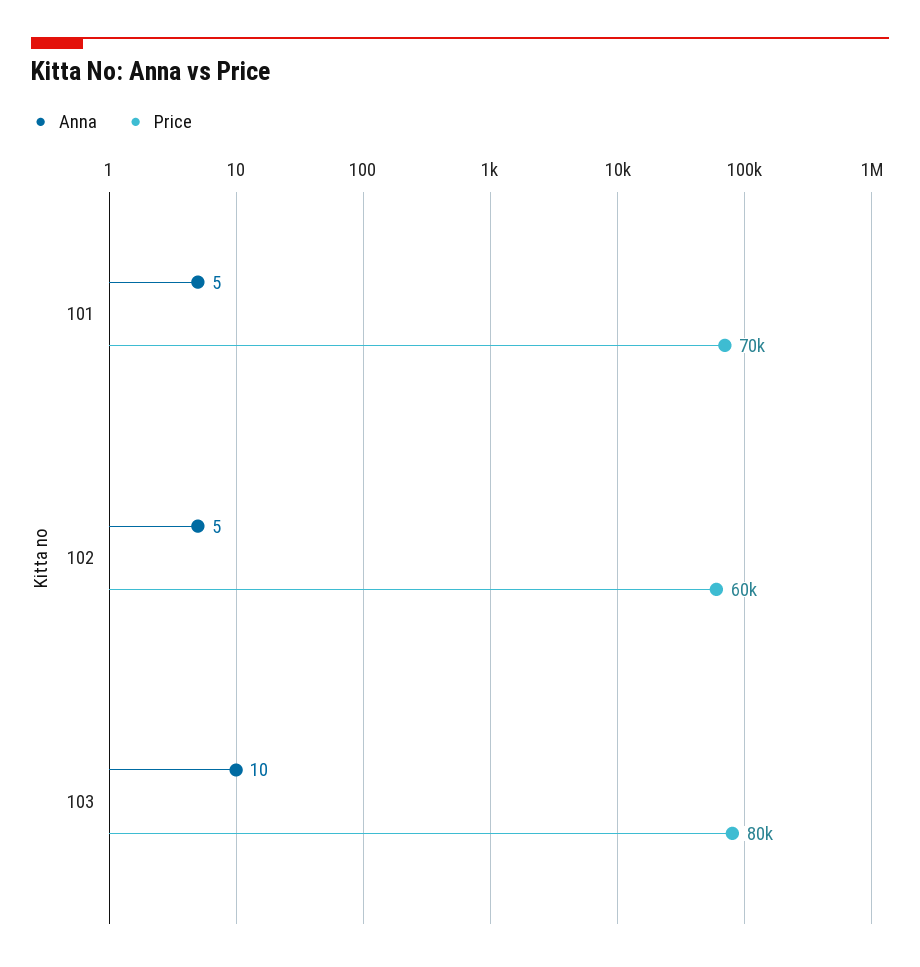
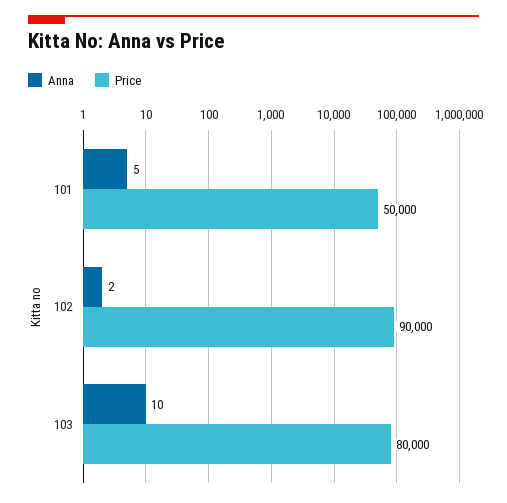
  {
    "Anna": {
      "101": 5,
-     "102": 5,
+     "102": 2,
      "103": 10
    },
    "Price": {
-     "101": 70000,
+     "101": 50000,
-     "102": 60000,
+     "102": 90000,
      "103": 80000
    }
  }

